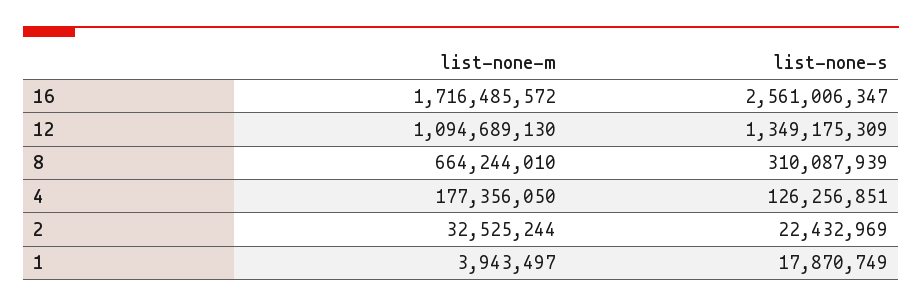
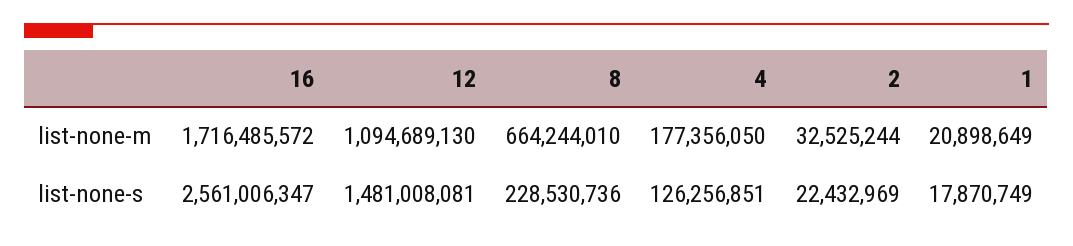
  {
    "list-none-m": {
      "16": 1716485572,
      "12": 1094689130,
      "8": 664244010,
      "4": 177356050,
      "2": 32525244,
-     "1": 3943497
+     "1": 20898649
    },
    "list-none-s": {
      "16": 2561006347,
-     "12": 1349175309,
+     "12": 1481008081,
-     "8": 310087939,
+     "8": 228530736,
      "4": 126256851,
      "2": 22432969,
      "1": 17870749
    }
  }

